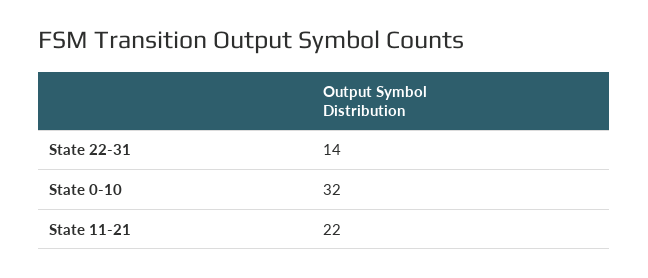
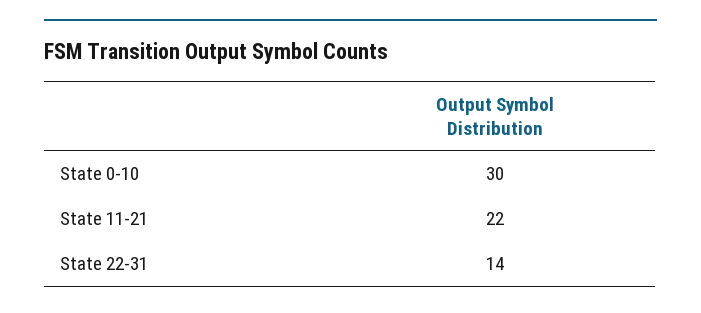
  {
    "State 22-31": 14,
-   "State 0-10": 32,
+   "State 0-10": 30,
    "State 11-21": 22
  }

